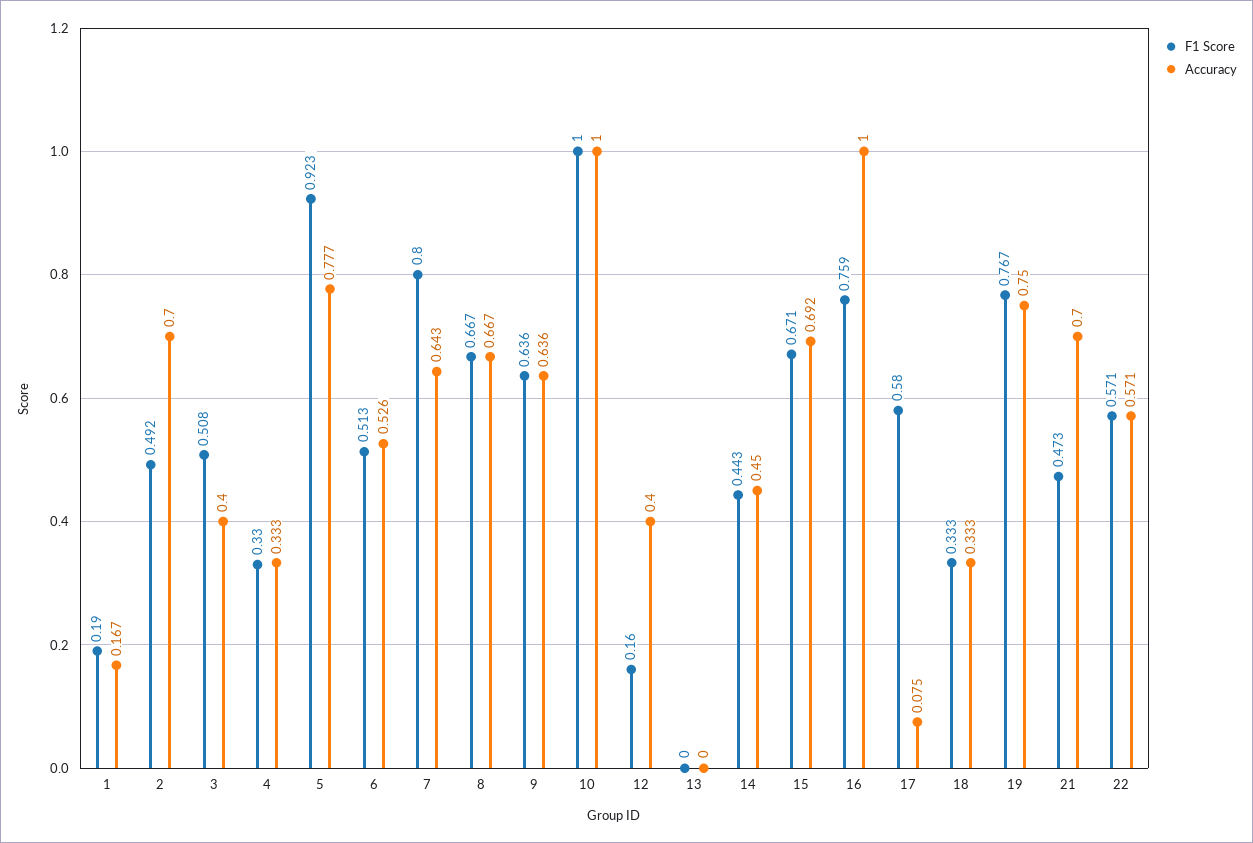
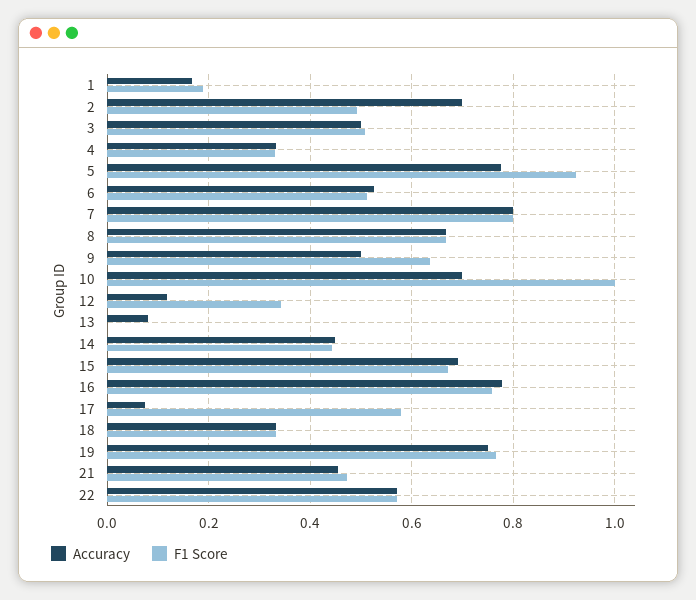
  {
    "F1 Score": {
      "1": 0.19,
      "2": 0.492,
      "3": 0.508,
      "4": 0.33,
      "5": 0.923,
      "6": 0.513,
      "7": 0.8,
      "8": 0.667,
      "9": 0.636,
      "10": 1,
-     "12": 0.16,
+     "12": 0.34,
      "13": 0,
      "14": 0.443,
      "15": 0.671,
      "16": 0.759,
      "17": 0.58,
      "18": 0.333,
      "19": 0.767,
      "21": 0.473,
      "22": 0.571
    },
    "Accuracy": {
      "1": 0.167,
      "2": 0.7,
-     "3": 0.4,
+     "3": 0.5,
      "4": 0.333,
      "5": 0.777,
      "6": 0.526,
-     "7": 0.643,
+     "7": 0.8,
      "8": 0.667,
-     "9": 0.636,
+     "9": 0.5,
-     "10": 1,
+     "10": 0.7,
-     "12": 0.4,
+     "12": 0.12,
-     "13": 0,
+     "13": 0.08,
      "14": 0.45,
      "15": 0.692,
-     "16": 1,
+     "16": 0.78,
      "17": 0.075,
      "18": 0.333,
      "19": 0.75,
-     "21": 0.7,
+     "21": 0.46,
      "22": 0.571
    }
  }

